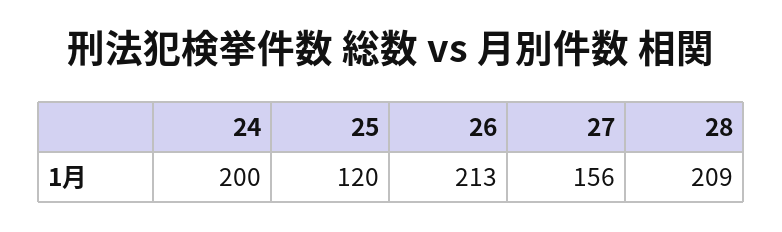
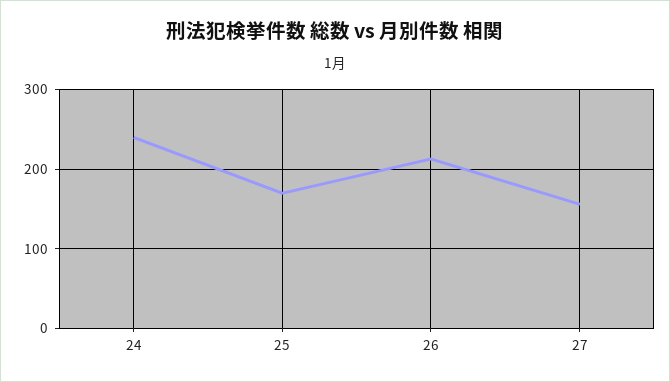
  {
-   "24": 200,
+   "24": 240,
-   "25": 120,
+   "25": 170,
    "26": 213,
-   "27": 156,
+   "27": 156
-   "28": 209
  }

